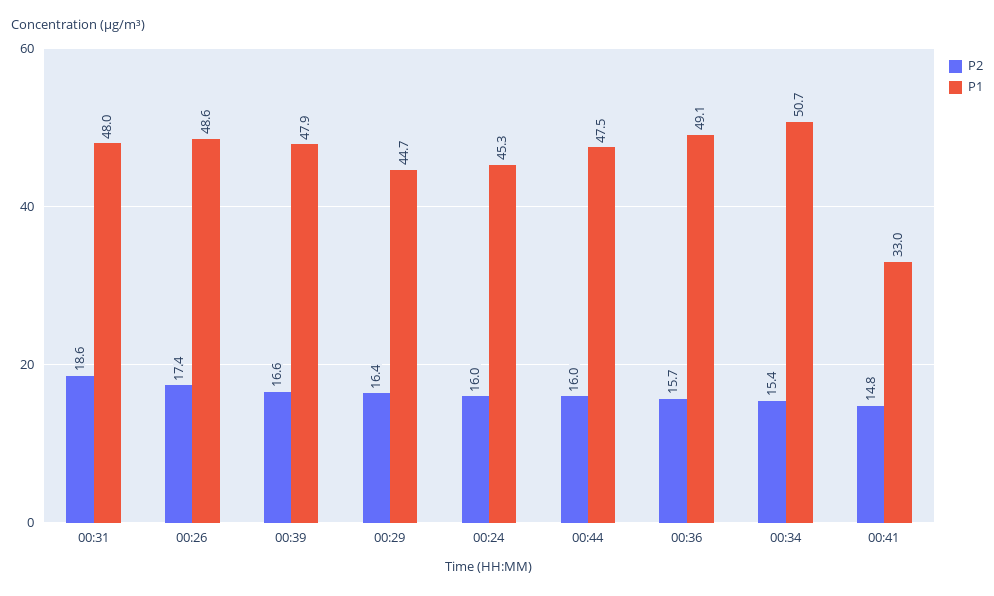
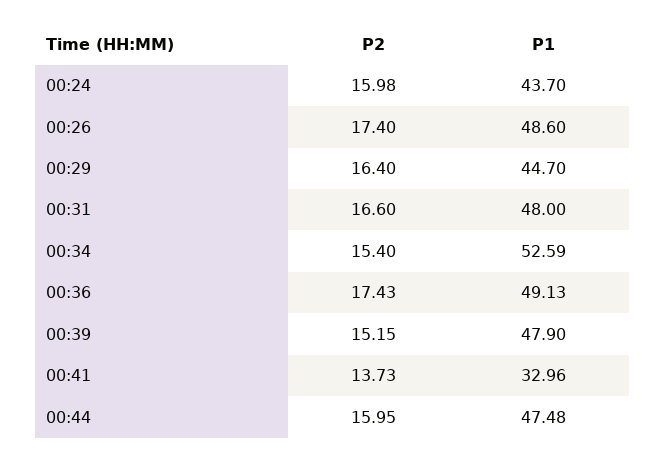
  {
    "P2": {
-     "00:31": 18.6,
+     "00:31": 16.6,
      "00:26": 17.4,
-     "00:39": 16.6,
+     "00:39": 15.15,
      "00:29": 16.4,
      "00:24": 15.98,
      "00:44": 15.95,
-     "00:36": 15.7,
+     "00:36": 17.43,
      "00:34": 15.4,
-     "00:41": 14.8
+     "00:41": 13.73
    },
    "P1": {
      "00:31": 48,
      "00:26": 48.6,
      "00:39": 47.9,
      "00:29": 44.7,
-     "00:24": 45.3,
+     "00:24": 43.7,
      "00:44": 47.48,
      "00:36": 49.13,
-     "00:34": 50.7,
+     "00:34": 52.59,
      "00:41": 32.96
    }
  }

